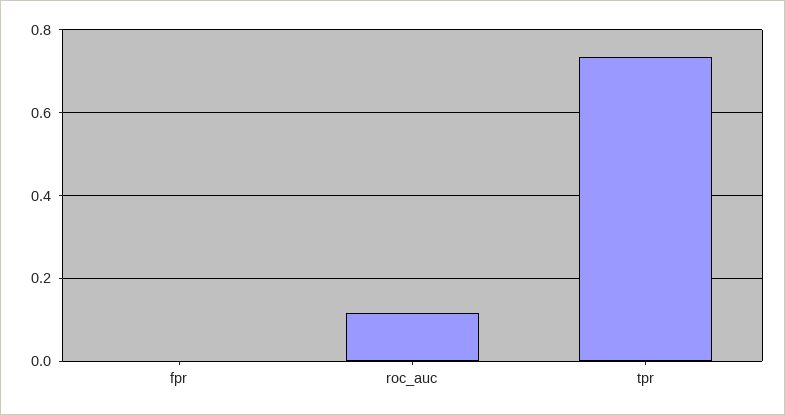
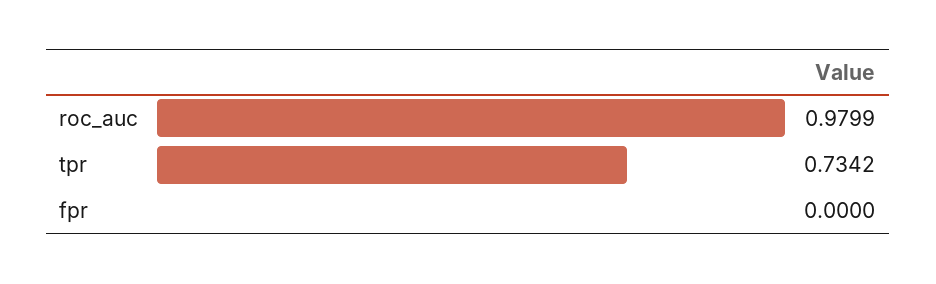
  {
    "fpr": 0,
-   "roc_auc": 0.12,
+   "roc_auc": 0.9799,
    "tpr": 0.7342
  }

